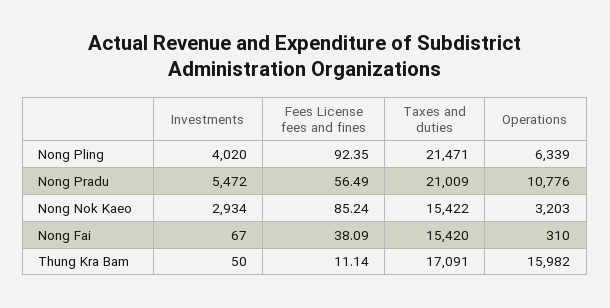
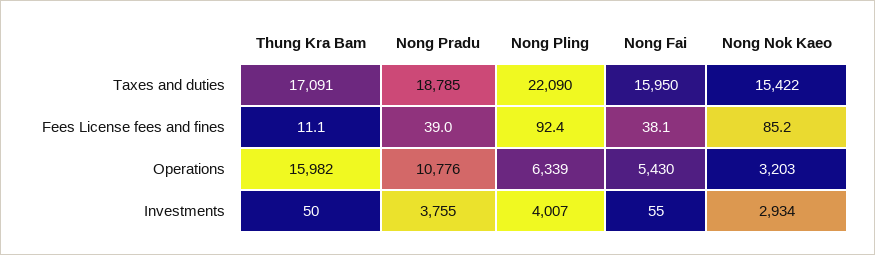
  {
    "Investments": {
-     "Nong Pling": 4020,
+     "Nong Pling": 4007,
-     "Nong Pradu": 5472,
+     "Nong Pradu": 3755,
      "Nong Nok Kaeo": 2934,
-     "Nong Fai": 67,
+     "Nong Fai": 55,
      "Thung Kra Bam": 50
    },
    "Fees License fees and fines": {
      "Nong Pling": 92.35,
-     "Nong Pradu": 56.49,
+     "Nong Pradu": 39,
      "Nong Nok Kaeo": 85.24,
      "Nong Fai": 38.09,
      "Thung Kra Bam": 11.14
    },
    "Taxes and duties": {
-     "Nong Pling": 21471,
+     "Nong Pling": 22090,
-     "Nong Pradu": 21009,
+     "Nong Pradu": 18785,
      "Nong Nok Kaeo": 15422,
-     "Nong Fai": 15420,
+     "Nong Fai": 15950,
      "Thung Kra Bam": 17091
    },
    "Operations": {
      "Nong Pling": 6339,
      "Nong Pradu": 10776,
      "Nong Nok Kaeo": 3203,
-     "Nong Fai": 310,
+     "Nong Fai": 5430,
      "Thung Kra Bam": 15982
    }
  }

